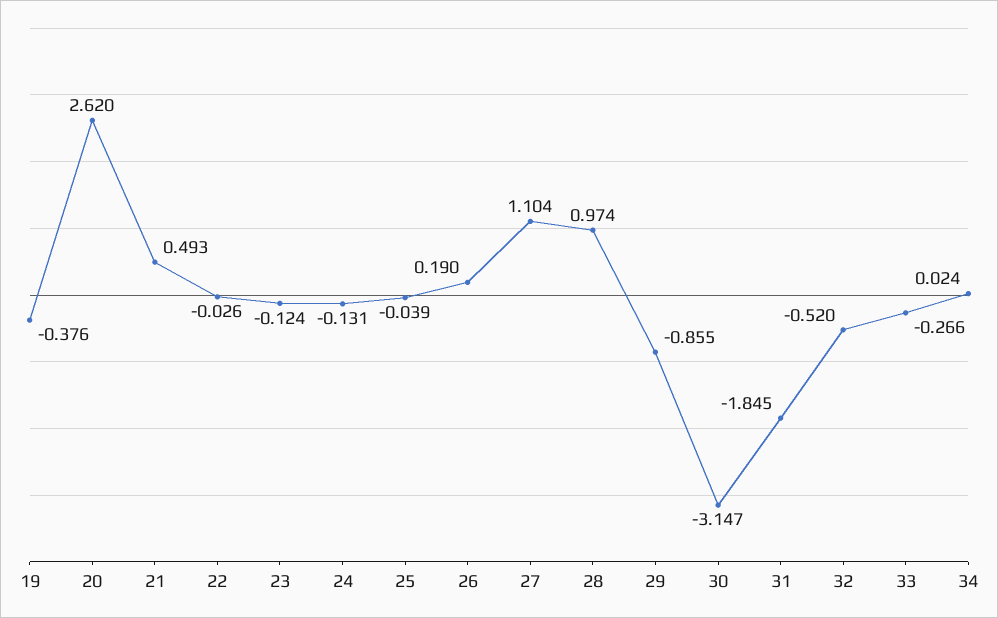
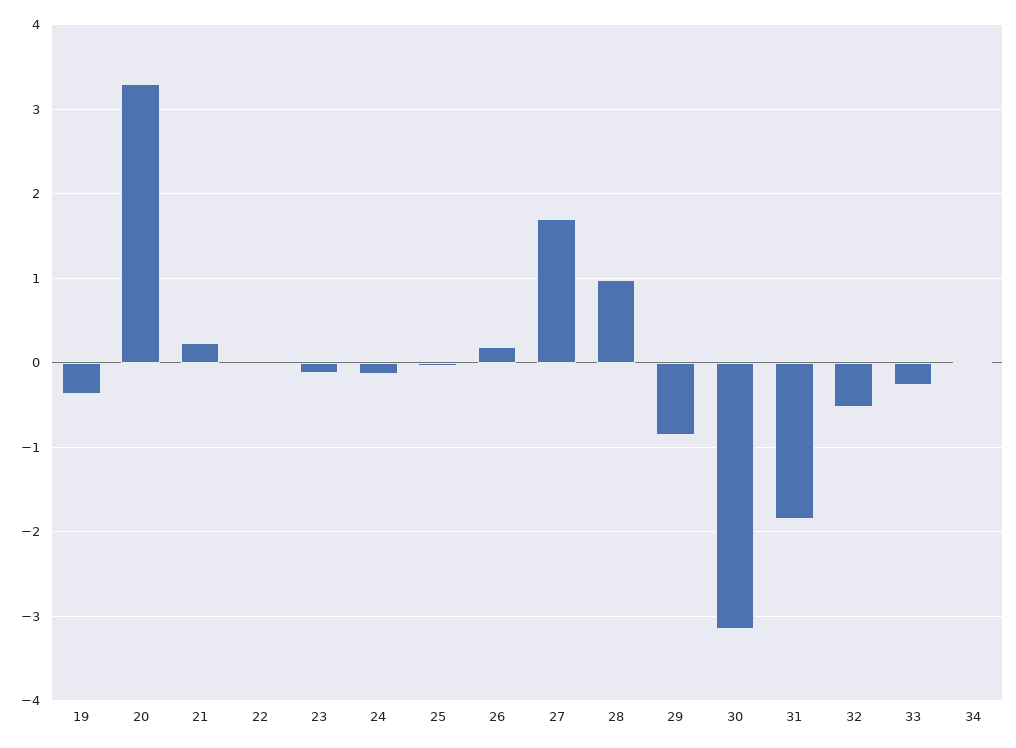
  {
    "19": -0.376,
-   "20": 2.62,
+   "20": 3.3,
-   "21": 0.493,
+   "21": 0.2,
    "22": -0.026,
    "23": -0.124,
    "24": -0.131,
    "25": -0.039,
    "26": 0.19,
-   "27": 1.104,
+   "27": 1.7,
    "28": 0.974,
    "29": -0.855,
    "30": -3.147,
    "31": -1.845,
    "32": -0.52,
    "33": -0.266,
    "34": 0.024
  }

